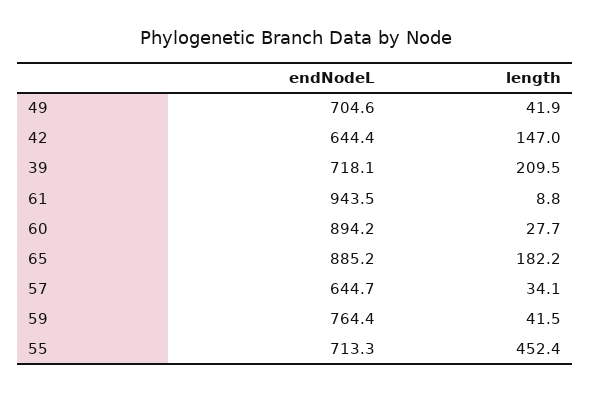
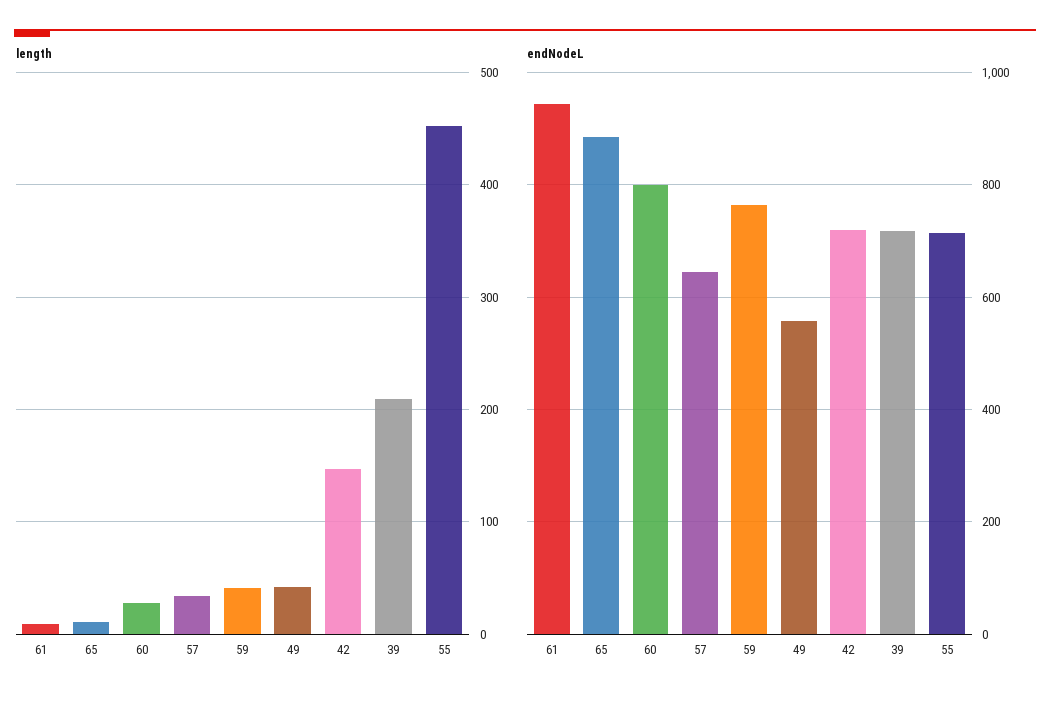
  {
    "endNodeL": {
-     "49": 704.6,
+     "49": 560,
-     "42": 644.4,
+     "42": 720,
      "39": 718.1,
      "61": 943.5,
-     "60": 894.2,
+     "60": 800,
      "65": 885.2,
      "57": 644.7,
      "59": 764.4,
      "55": 713.3
    },
    "length": {
      "49": 41.9,
      "42": 147,
      "39": 209.5,
      "61": 8.8,
      "60": 27.7,
-     "65": 182.2,
+     "65": 10,
      "57": 34.1,
      "59": 41.5,
      "55": 452.4
    }
  }

